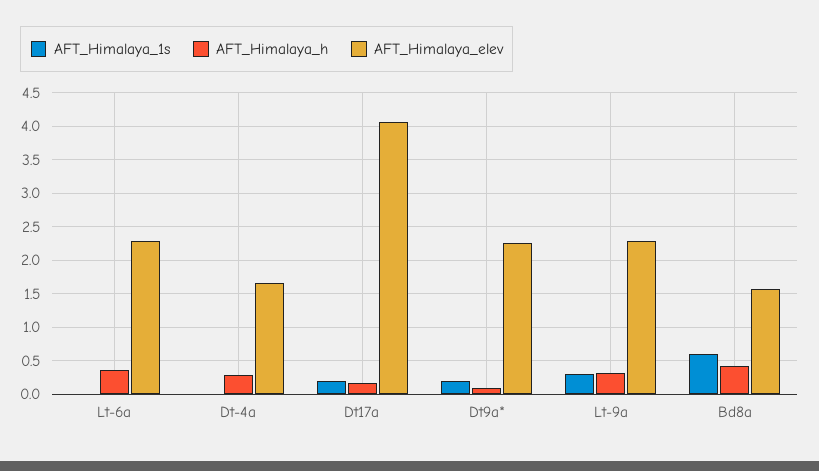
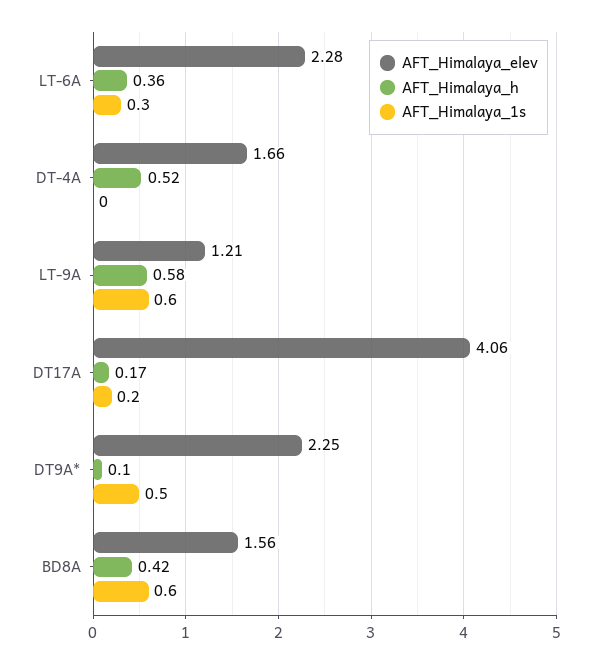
  {
    "AFT_Himalaya_1s": {
-     "Lt-6a": 0,
+     "Lt-6a": 0.3,
      "Dt-4a": 0,
      "Dt17a": 0.2,
-     "Dt9a*": 0.2,
+     "Dt9a*": 0.5,
-     "Lt-9a": 0.3,
+     "Lt-9a": 0.6,
      "Bd8a": 0.6
    },
    "AFT_Himalaya_h": {
      "Lt-6a": 0.36,
-     "Dt-4a": 0.3,
+     "Dt-4a": 0.52,
      "Dt17a": 0.17,
      "Dt9a*": 0.1,
-     "Lt-9a": 0.3,
+     "Lt-9a": 0.58,
      "Bd8a": 0.42
    },
    "AFT_Himalaya_elev": {
      "Lt-6a": 2.28,
      "Dt-4a": 1.66,
      "Dt17a": 4.06,
      "Dt9a*": 2.25,
-     "Lt-9a": 2.3,
+     "Lt-9a": 1.21,
      "Bd8a": 1.56
    }
  }

